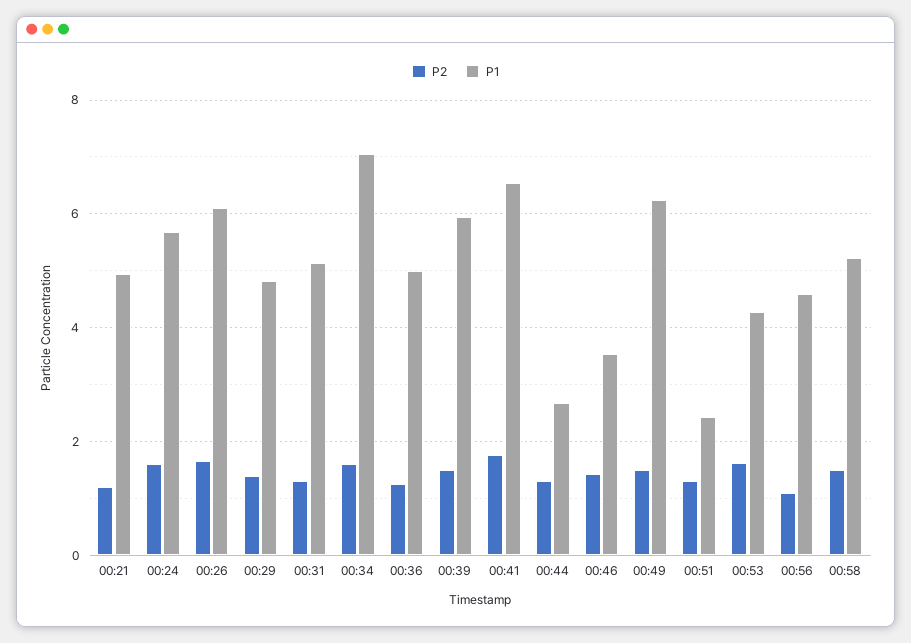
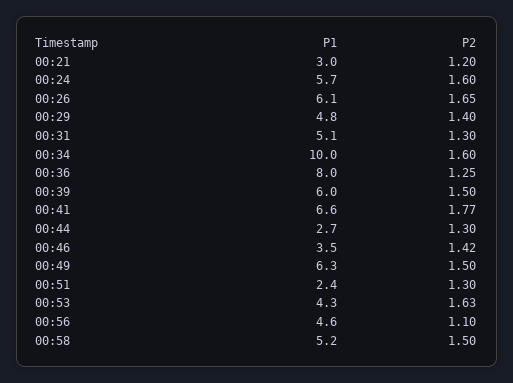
  {
    "P2": {
      "00:21": 1.2,
      "00:24": 1.6,
      "00:26": 1.65,
      "00:29": 1.4,
      "00:31": 1.3,
      "00:34": 1.6,
      "00:36": 1.25,
      "00:39": 1.5,
      "00:41": 1.77,
      "00:44": 1.3,
      "00:46": 1.42,
      "00:49": 1.5,
      "00:51": 1.3,
      "00:53": 1.63,
      "00:56": 1.1,
      "00:58": 1.5
    },
    "P1": {
-     "00:21": 5,
+     "00:21": 3,
      "00:24": 5.7,
      "00:26": 6.1,
      "00:29": 4.8,
      "00:31": 5.1,
-     "00:34": 7,
+     "00:34": 10,
-     "00:36": 5,
+     "00:36": 8,
      "00:39": 6,
      "00:41": 6.6,
      "00:44": 2.7,
      "00:46": 3.5,
      "00:49": 6.3,
      "00:51": 2.4,
      "00:53": 4.3,
      "00:56": 4.6,
      "00:58": 5.2
    }
  }

